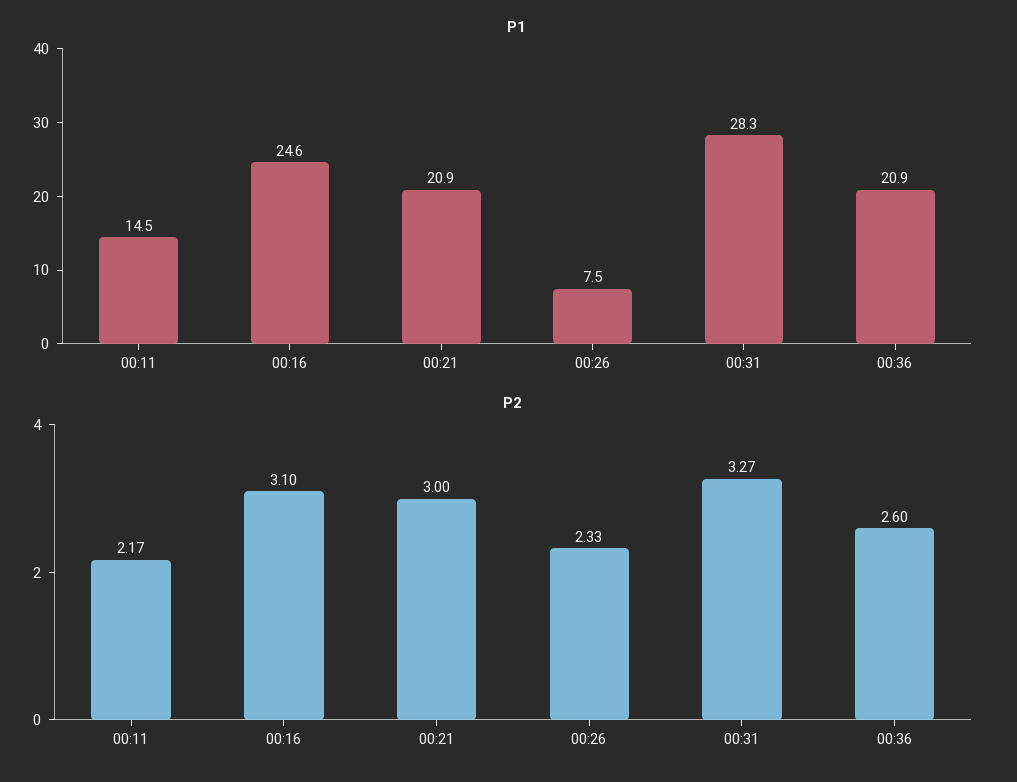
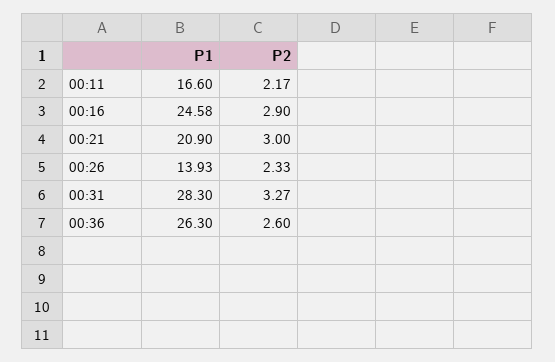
  {
    "P1": {
-     "00:11": 14.5,
+     "00:11": 16.6,
      "00:16": 24.58,
      "00:21": 20.9,
-     "00:26": 7.5,
+     "00:26": 13.93,
      "00:31": 28.3,
-     "00:36": 20.9
+     "00:36": 26.3
    },
    "P2": {
      "00:11": 2.17,
-     "00:16": 3.1,
+     "00:16": 2.9,
      "00:21": 3,
      "00:26": 2.33,
      "00:31": 3.27,
      "00:36": 2.6
    }
  }

